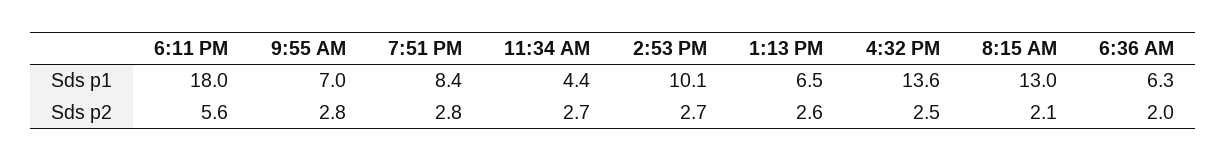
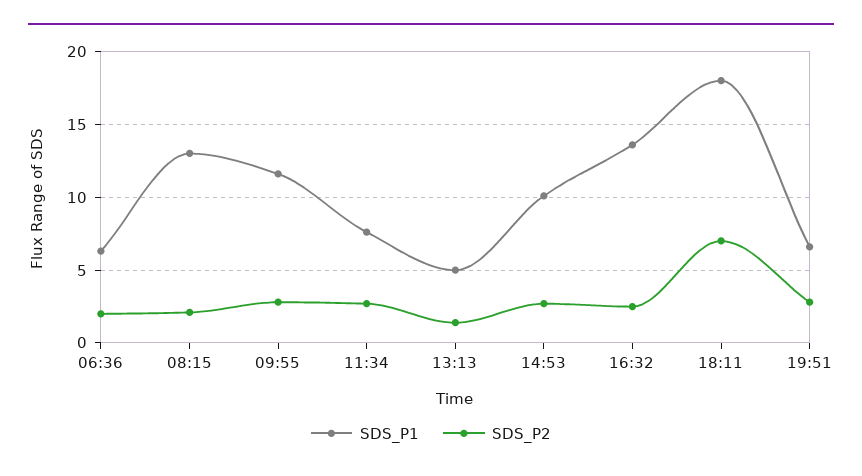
  {
    "Sds p1": {
      "6:11 PM": 18,
-     "9:55 AM": 7,
+     "9:55 AM": 11.5,
-     "7:51 PM": 8.4,
+     "7:51 PM": 6.5,
-     "11:34 AM": 4.4,
+     "11:34 AM": 7.5,
      "2:53 PM": 10.1,
-     "1:13 PM": 6.5,
+     "1:13 PM": 5,
      "4:32 PM": 13.6,
      "8:15 AM": 13,
      "6:36 AM": 6.3
    },
    "Sds p2": {
-     "6:11 PM": 5.6,
+     "6:11 PM": 7,
      "9:55 AM": 2.8,
      "7:51 PM": 2.8,
      "11:34 AM": 2.7,
      "2:53 PM": 2.7,
-     "1:13 PM": 2.6,
+     "1:13 PM": 1.5,
      "4:32 PM": 2.5,
      "8:15 AM": 2.1,
      "6:36 AM": 2
    }
  }

